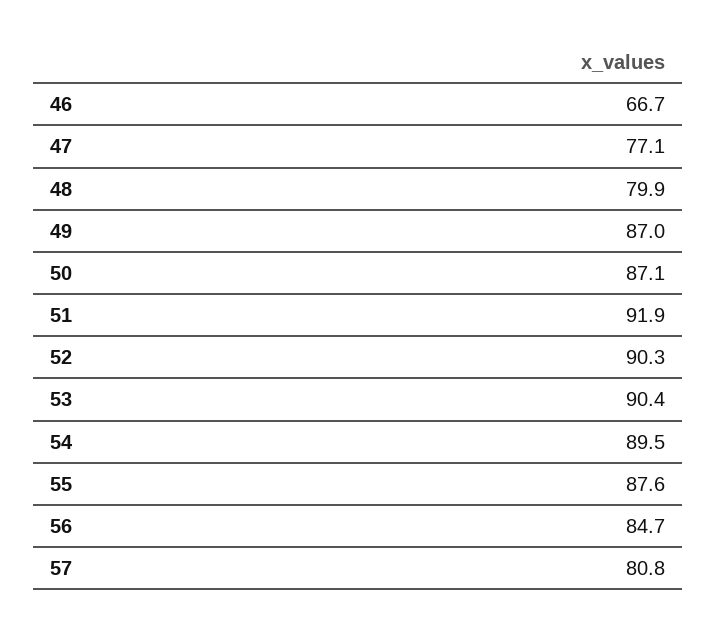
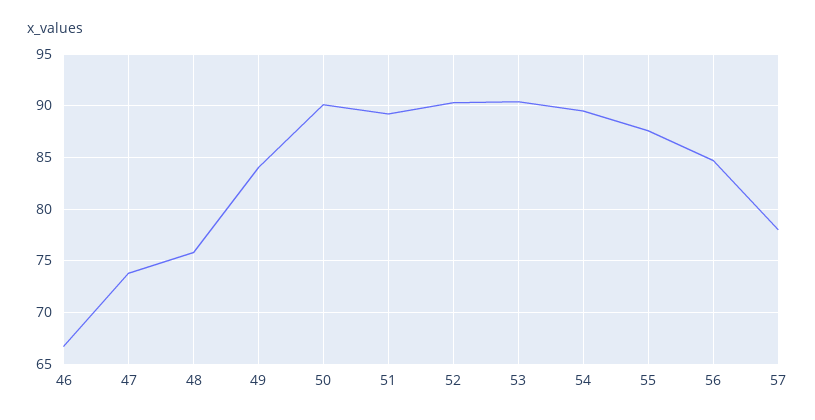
  {
    "46": 66.7,
-   "47": 77.1,
+   "47": 74,
-   "48": 79.9,
+   "48": 76,
-   "49": 87,
+   "49": 84,
-   "50": 87.1,
+   "50": 90,
-   "51": 91.9,
+   "51": 89,
    "52": 90.3,
    "53": 90.4,
    "54": 89.5,
    "55": 87.6,
    "56": 84.7,
-   "57": 80.8
+   "57": 78
  }

